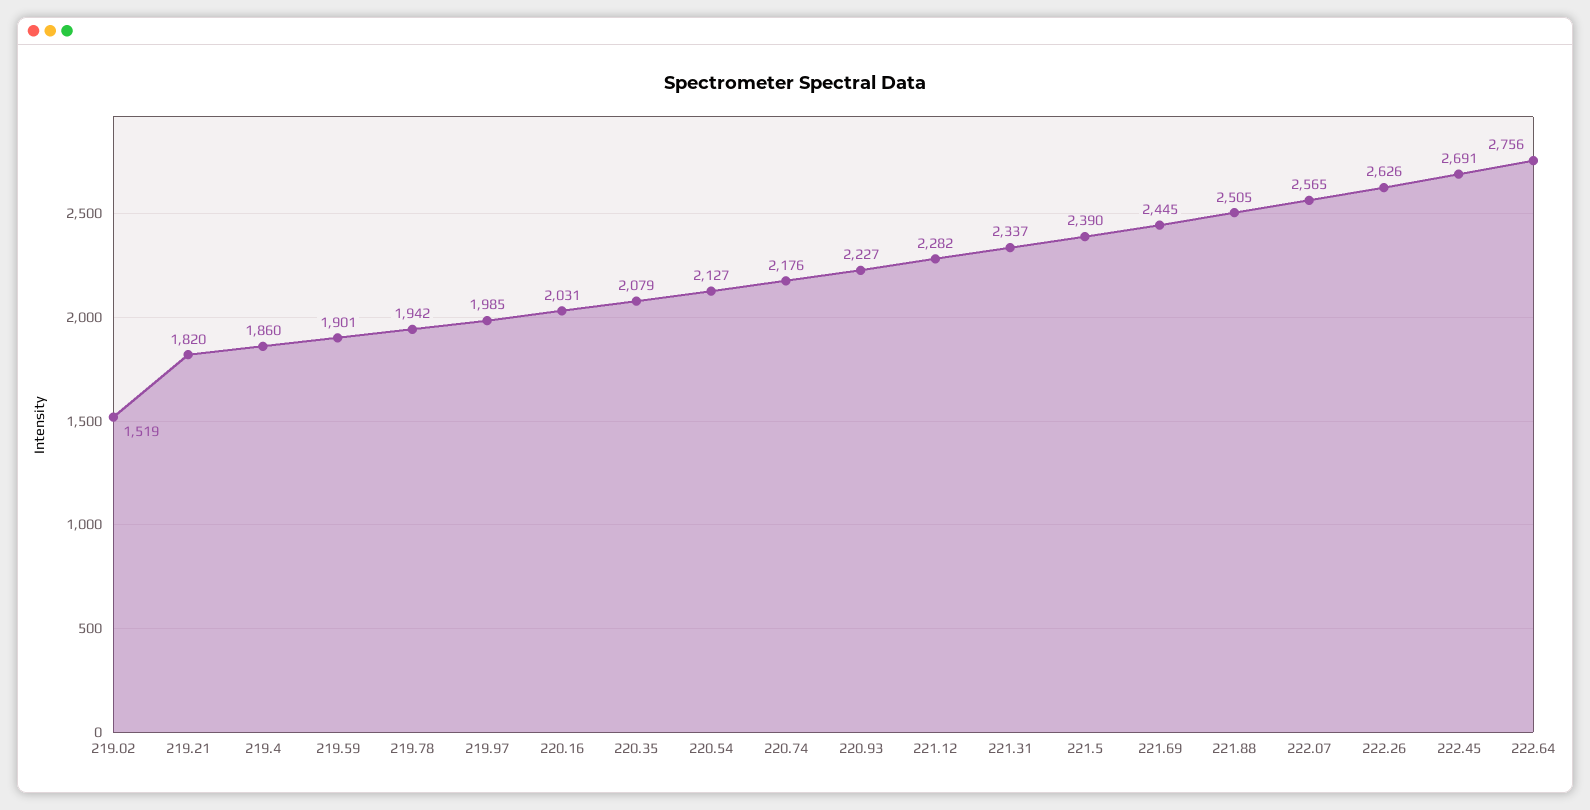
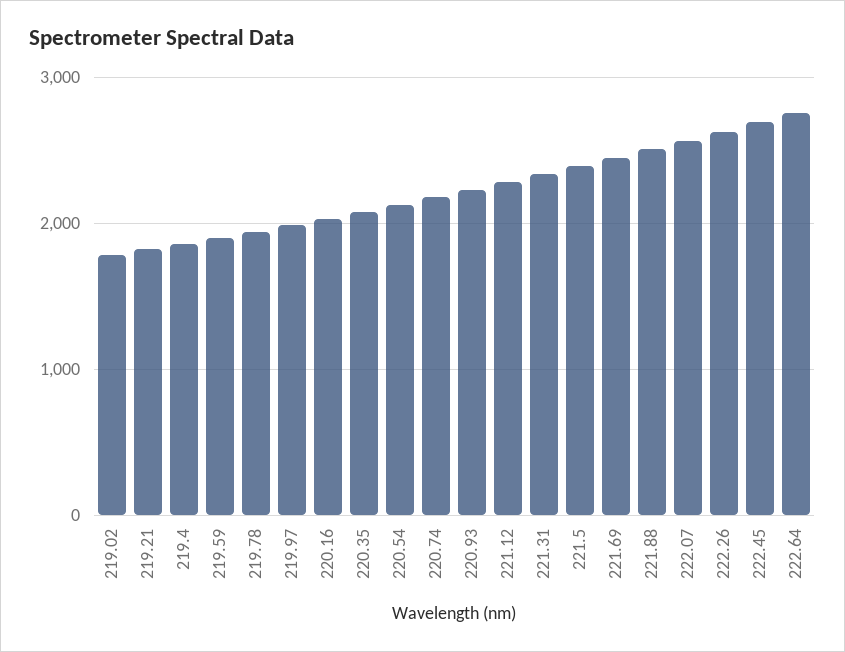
  {
-   "219.02": 1519,
+   "219.02": 1800,
    "219.21": 1820,
    "219.4": 1860,
    "219.59": 1901,
    "219.78": 1942,
    "219.97": 1985,
    "220.16": 2031,
    "220.35": 2079,
    "220.54": 2127,
    "220.74": 2176,
    "220.93": 2227,
    "221.12": 2282,
    "221.31": 2337,
    "221.5": 2390,
    "221.69": 2445,
    "221.88": 2505,
    "222.07": 2565,
    "222.26": 2626,
    "222.45": 2691,
    "222.64": 2756
  }

